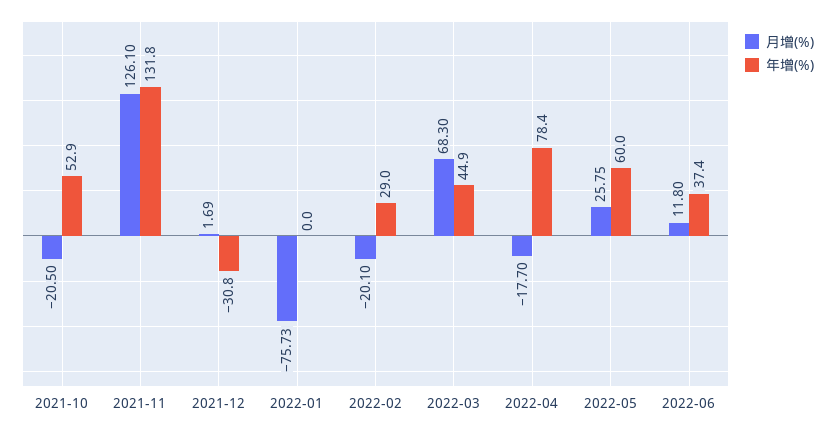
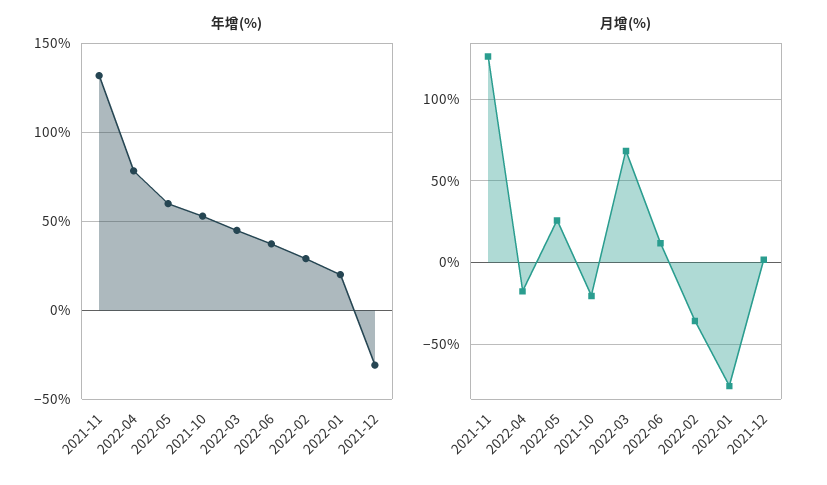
  {
    "月增(%)": {
      "2021-10": -20.5,
      "2021-11": 126.1,
      "2021-12": 1.69,
      "2022-01": -75.73,
-     "2022-02": -20.1,
+     "2022-02": -35,
      "2022-03": 68.3,
      "2022-04": -17.7,
      "2022-05": 25.75,
      "2022-06": 11.8
    },
    "年增(%)": {
      "2021-10": 52.9,
      "2021-11": 131.8,
      "2021-12": -30.8,
-     "2022-01": 0,
+     "2022-01": 20,
      "2022-02": 29,
      "2022-03": 44.9,
      "2022-04": 78.4,
      "2022-05": 60,
      "2022-06": 37.4
    }
  }

